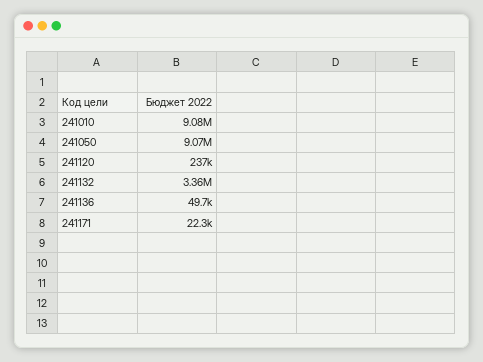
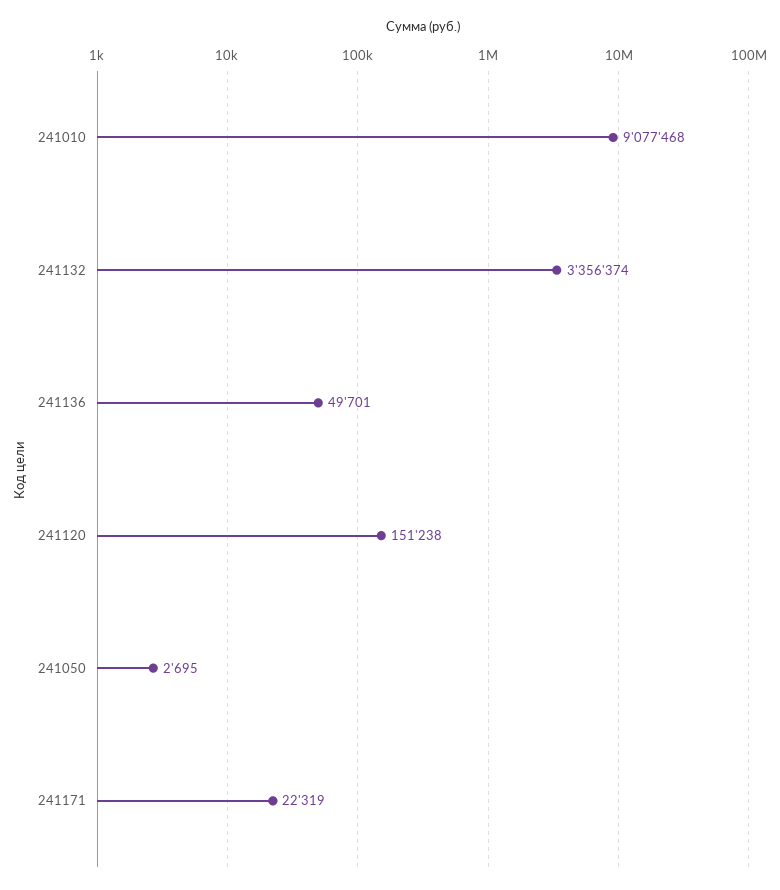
  {
    "241010": 9077468,
-   "241050": 9070000,
+   "241050": 2695,
-   "241120": 237000,
+   "241120": 151238,
    "241132": 3356374,
    "241136": 49701,
    "241171": 22319
  }

